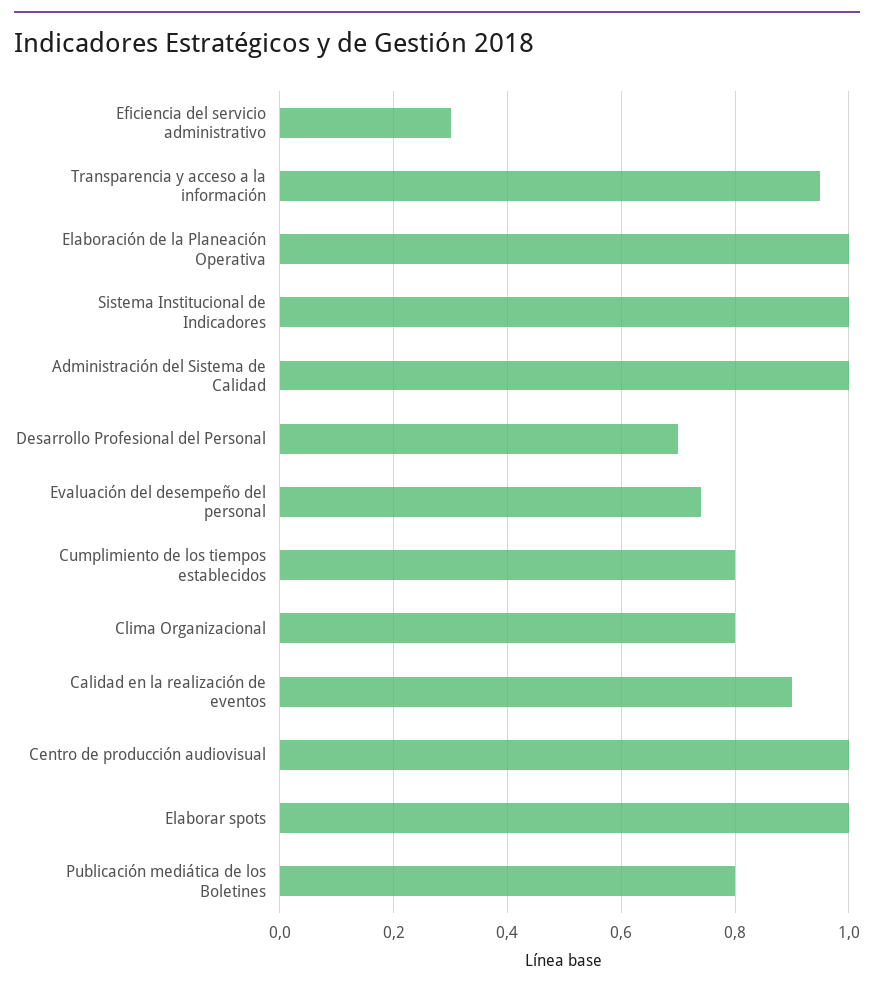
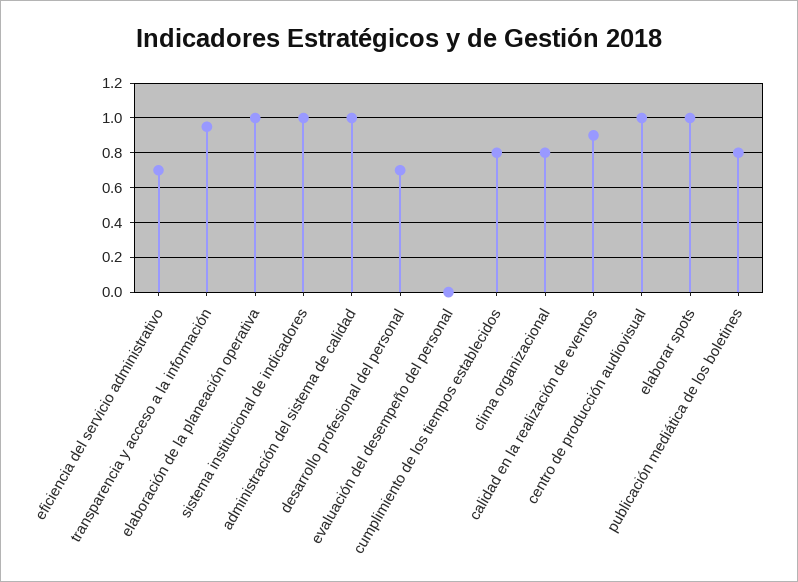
  {
-   "Eficiencia del servicio administrativo": 0.3,
+   "Eficiencia del servicio administrativo": 0.7,
    "Transparencia y acceso a la información": 0.95,
    "Elaboración de la Planeación Operativa": 1,
    "Sistema Institucional de Indicadores": 1,
    "Administración del Sistema de Calidad": 1,
    "Desarrollo Profesional del Personal": 0.7,
-   "Evaluación del desempeño del personal": 0.75,
+   "Evaluación del desempeño del personal": 0,
    "Cumplimiento de los tiempos establecidos": 0.8,
    "Clima Organizacional": 0.8,
    "Calidad en la realización de eventos": 0.9,
    "Centro de producción audiovisual": 1,
    "Elaborar spots": 1,
    "Publicación mediática de los Boletines": 0.8
  }

